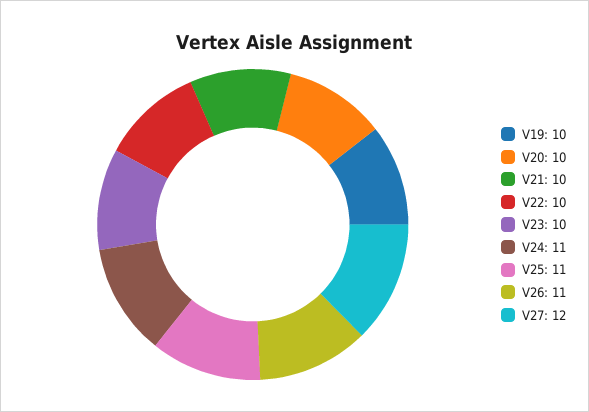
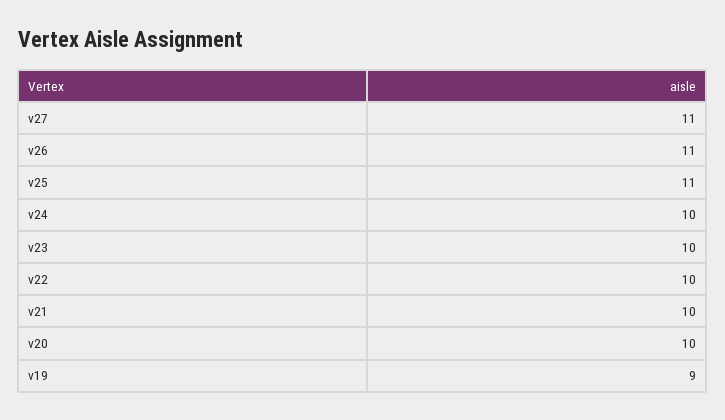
  {
-   "V19": 10,
+   "V19": 9,
    "V20": 10,
    "V21": 10,
    "V22": 10,
    "V23": 10,
-   "V24": 11,
+   "V24": 10,
    "V25": 11,
    "V26": 11,
-   "V27": 12
+   "V27": 11
  }

